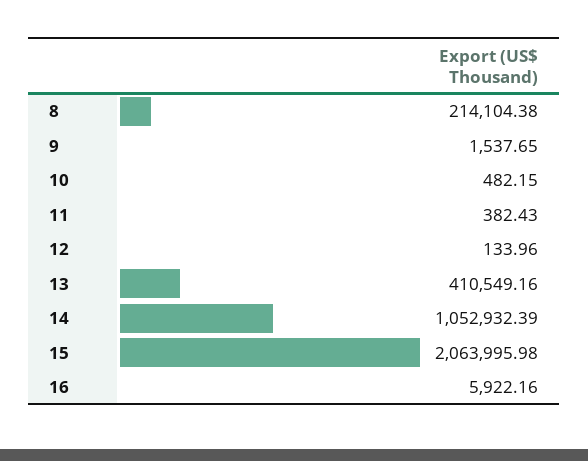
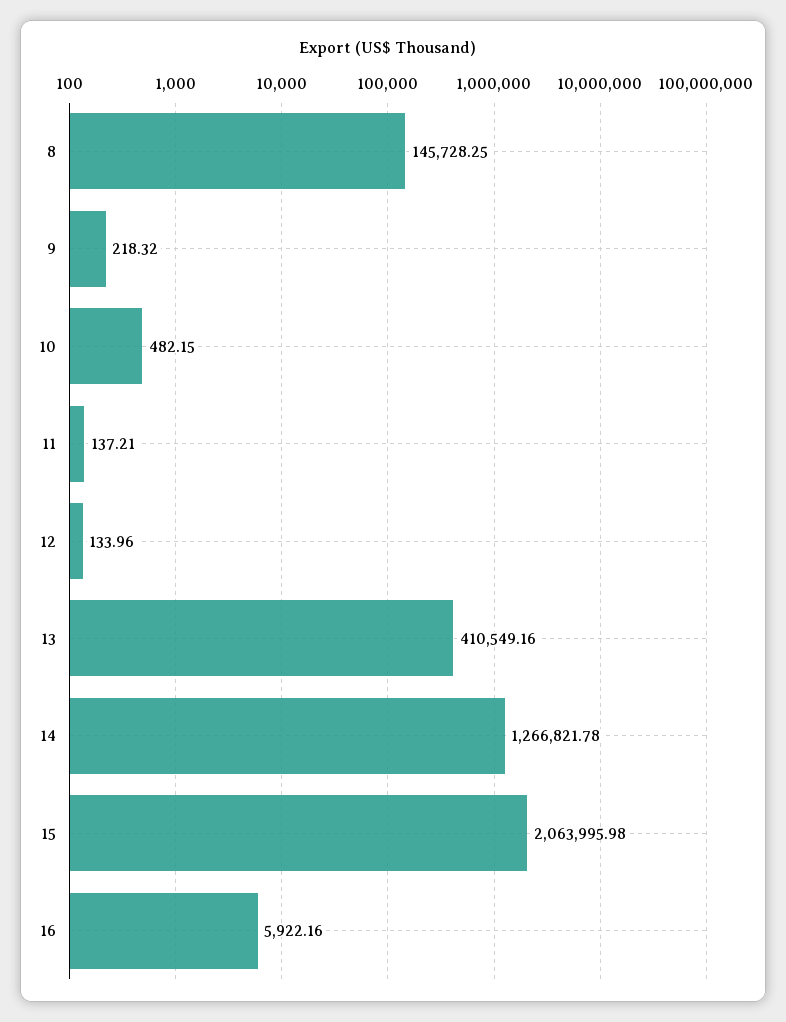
  {
-   "8": 214104.38,
+   "8": 145728.25,
-   "9": 1537.65,
+   "9": 218.32,
    "10": 482.15,
-   "11": 382.43,
+   "11": 137.21,
    "12": 133.96,
    "13": 410549.16,
-   "14": 1052932.39,
+   "14": 1266821.78,
    "15": 2063995.98,
    "16": 5922.16
  }

